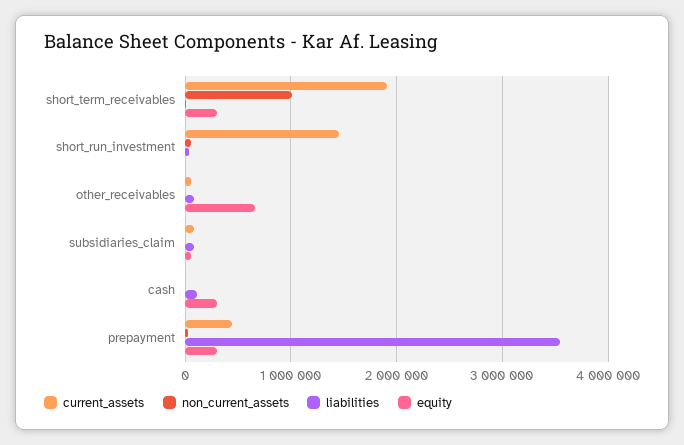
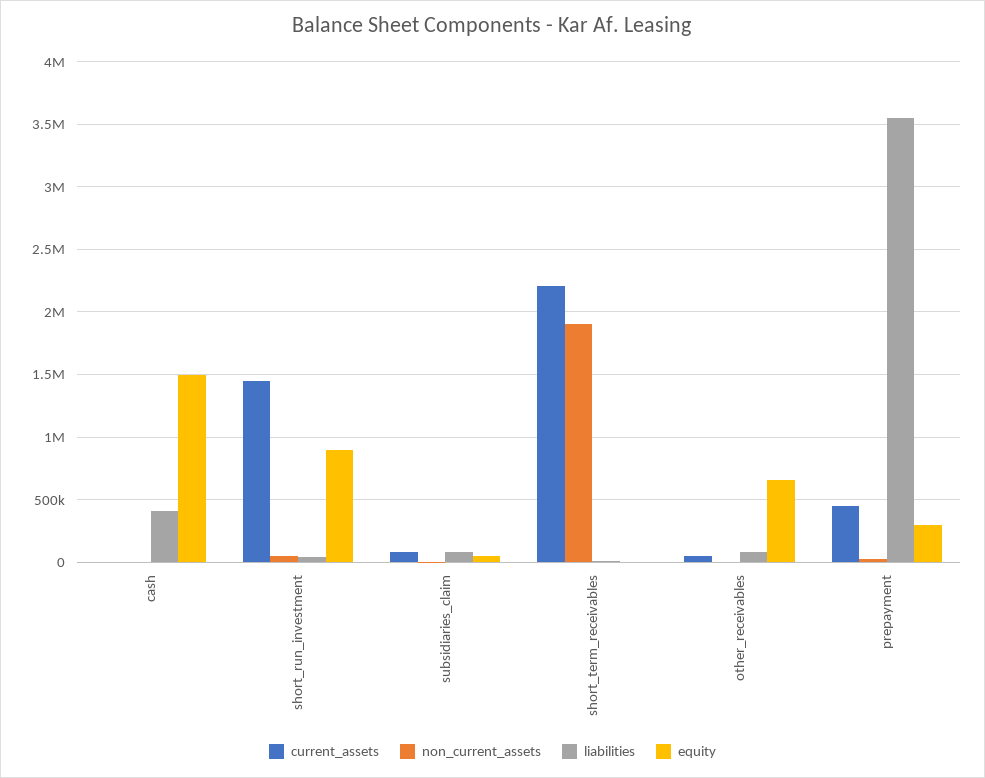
  {
    "current_assets": {
-     "short_term_receivables": 1900000,
+     "short_term_receivables": 2200000,
      "short_run_investment": 1450000,
      "other_receivables": 50000,
      "subsidiaries_claim": 100000,
      "cash": 0,
      "prepayment": 450000
    },
    "non_current_assets": {
-     "short_term_receivables": 1000000,
+     "short_term_receivables": 1900000,
      "short_run_investment": 50000,
      "other_receivables": 0,
      "subsidiaries_claim": 0,
      "cash": 0,
      "prepayment": 50000
    },
    "liabilities": {
      "short_term_receivables": 0,
      "short_run_investment": 50000,
      "other_receivables": 100000,
      "subsidiaries_claim": 100000,
-     "cash": 100000,
+     "cash": 400000,
      "prepayment": 3550000
    },
    "equity": {
-     "short_term_receivables": 300000,
+     "short_term_receivables": 0,
-     "short_run_investment": 0,
+     "short_run_investment": 900000,
      "other_receivables": 650000,
      "subsidiaries_claim": 50000,
-     "cash": 300000,
+     "cash": 1500000,
      "prepayment": 300000
    }
  }

